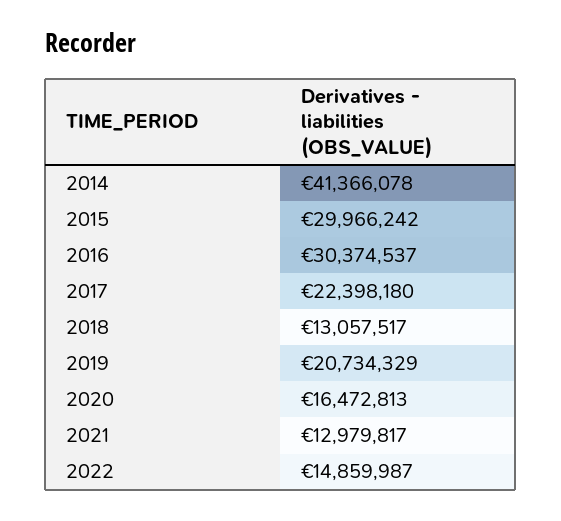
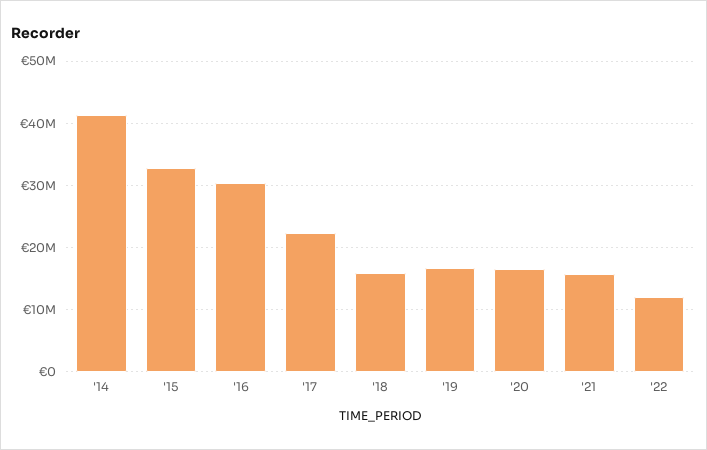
  {
    "2014": 41366078,
-   "2015": 29966242,
+   "2015": 33000000,
    "2016": 30374537,
    "2017": 22398180,
-   "2018": 13057517,
+   "2018": 16000000,
-   "2019": 20734329,
+   "2019": 17000000,
    "2020": 16472813,
-   "2021": 12979817,
+   "2021": 16000000,
-   "2022": 14859987
+   "2022": 12000000
  }

